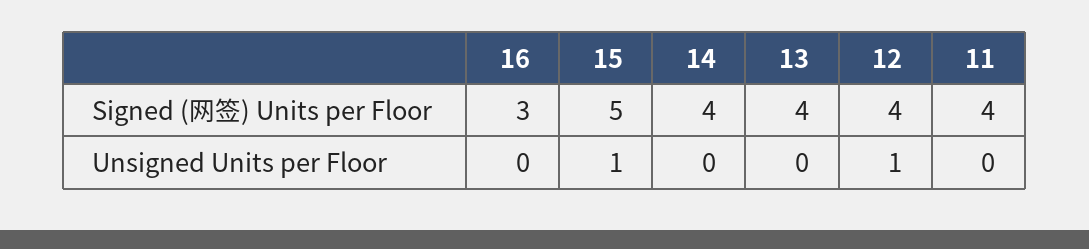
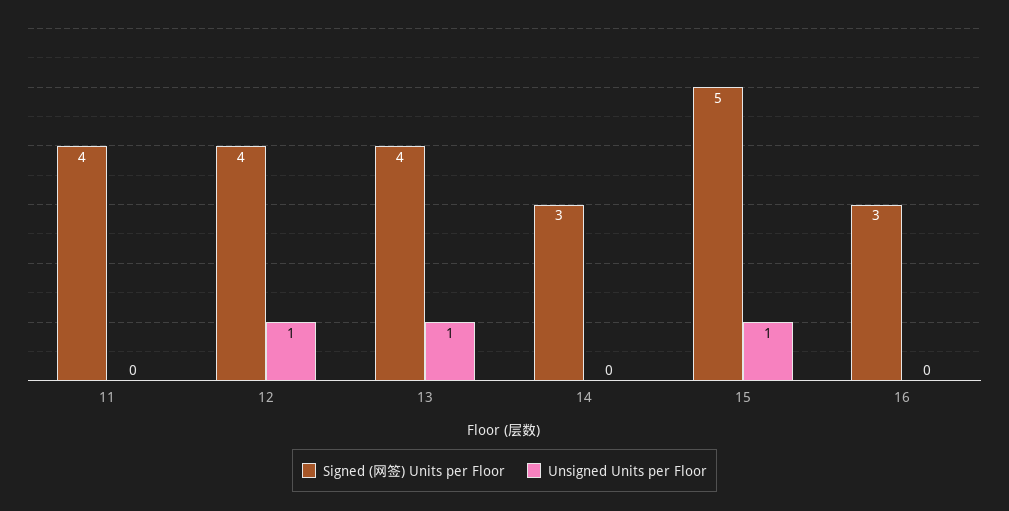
  {
    "Signed (网签) Units per Floor": {
      "16": 3,
      "15": 5,
-     "14": 4,
+     "14": 3,
      "13": 4,
      "12": 4,
      "11": 4
    },
    "Unsigned Units per Floor": {
      "16": 0,
      "15": 1,
      "14": 0,
-     "13": 0,
+     "13": 1,
      "12": 1,
      "11": 0
    }
  }

